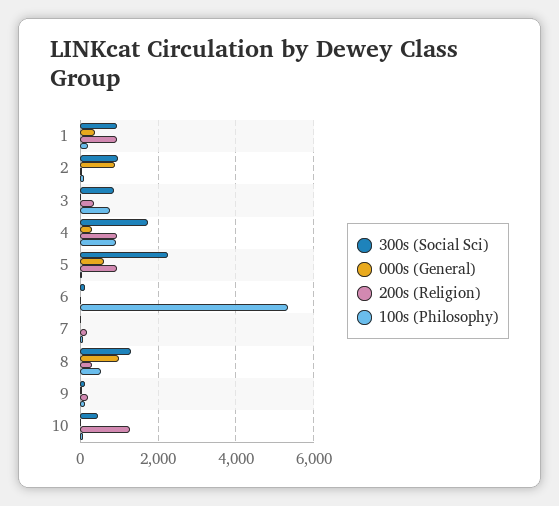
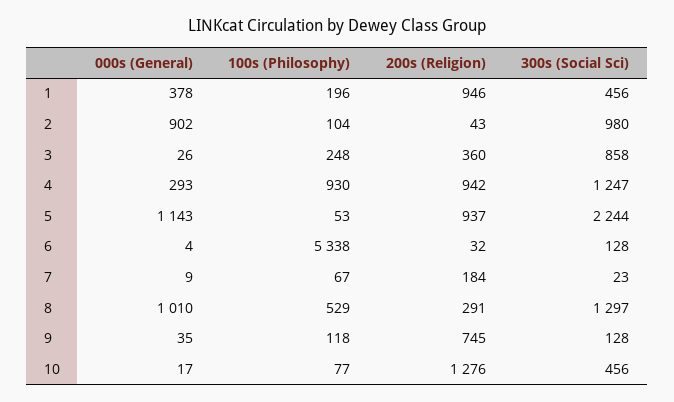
  {
    "300s (Social Sci)": {
-     "1": 1000,
+     "1": 456,
      "2": 980,
      "3": 858,
-     "4": 1800,
+     "4": 1247,
      "5": 2244,
      "6": 128,
      "7": 23,
      "8": 1297,
      "9": 128,
      "10": 456
    },
    "000s (General)": {
      "1": 378,
      "2": 902,
      "3": 26,
      "4": 293,
-     "5": 600,
+     "5": 1143,
      "6": 4,
      "7": 9,
      "8": 1010,
      "9": 35,
      "10": 17
    },
    "200s (Religion)": {
      "1": 946,
      "2": 43,
      "3": 360,
      "4": 942,
      "5": 937,
      "6": 32,
      "7": 184,
      "8": 291,
-     "9": 200,
+     "9": 745,
      "10": 1276
    },
    "100s (Philosophy)": {
      "1": 196,
      "2": 104,
-     "3": 800,
+     "3": 248,
      "4": 930,
      "5": 53,
      "6": 5338,
      "7": 67,
      "8": 529,
      "9": 118,
      "10": 77
    }
  }

